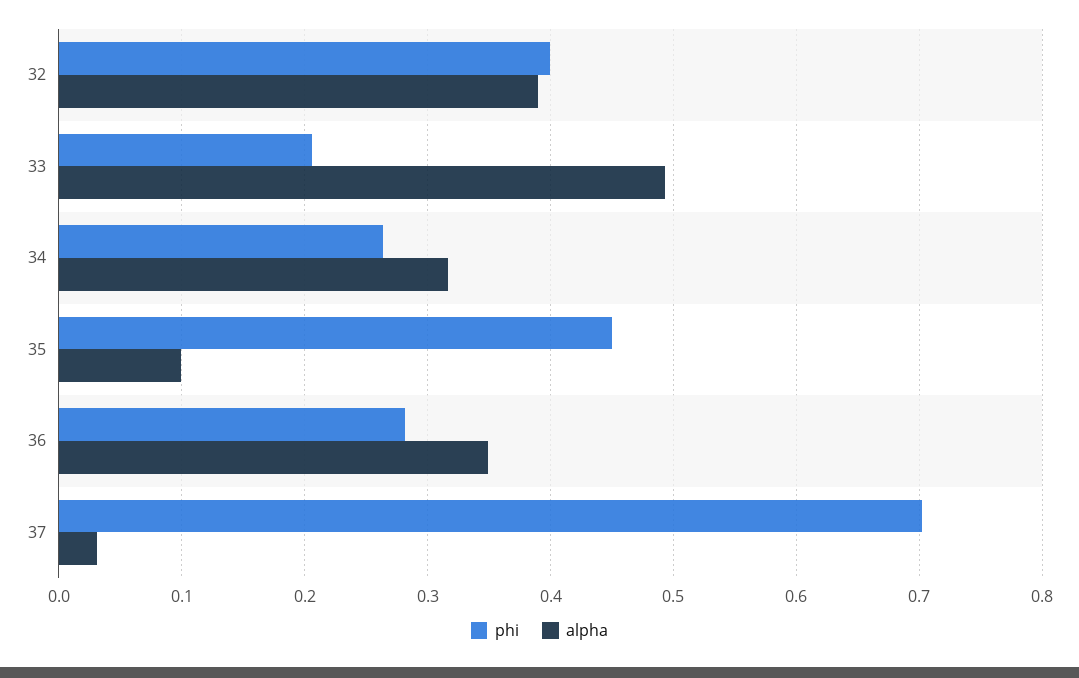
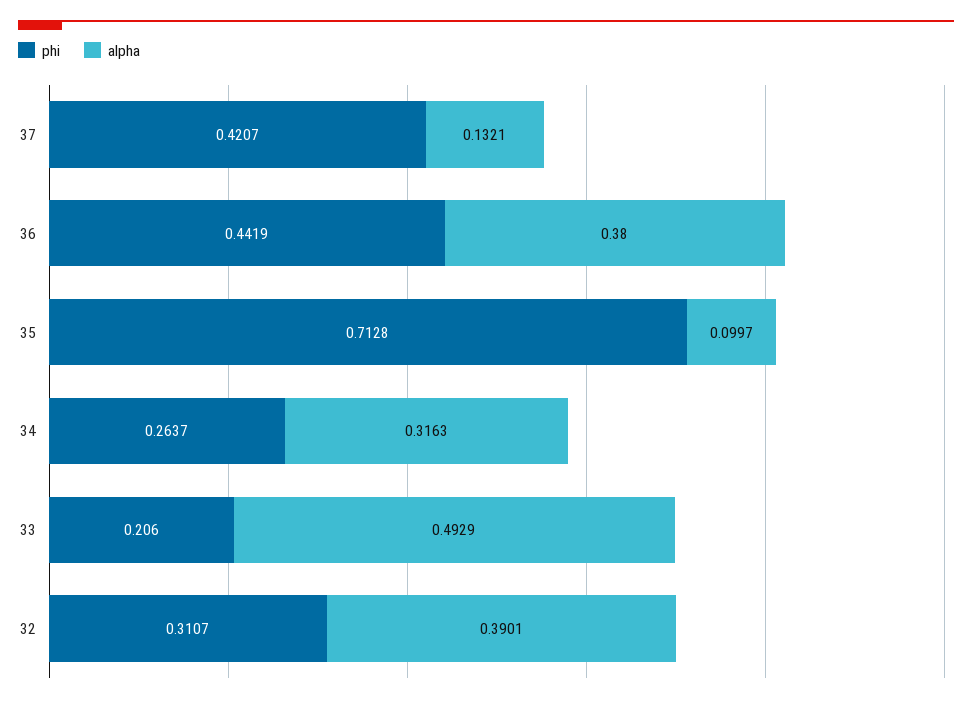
  {
    "phi": {
-     "32": 0.4,
+     "32": 0.3107,
      "33": 0.206,
      "34": 0.2637,
-     "35": 0.45,
+     "35": 0.7128,
-     "36": 0.28,
+     "36": 0.4419,
-     "37": 0.7
+     "37": 0.4207
    },
    "alpha": {
      "32": 0.3901,
      "33": 0.4929,
      "34": 0.3163,
      "35": 0.0997,
-     "36": 0.35,
+     "36": 0.38,
-     "37": 0.03
+     "37": 0.1321
    }
  }

